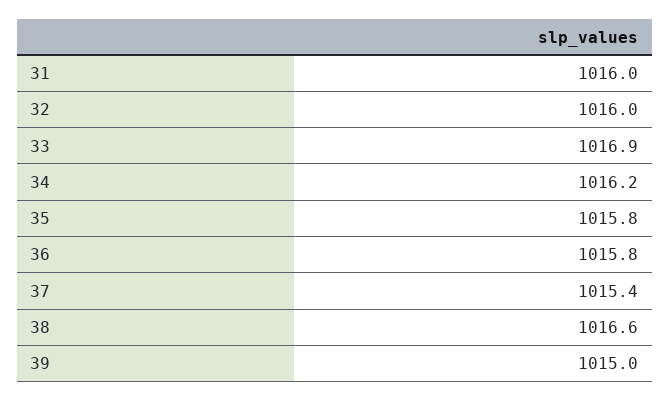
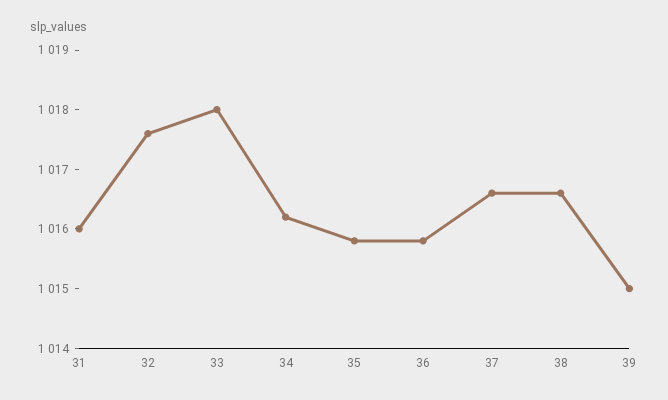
  {
    "31": 1016,
-   "32": 1016,
+   "32": 1017.5,
-   "33": 1016.9,
+   "33": 1018,
    "34": 1016.2,
    "35": 1015.8,
    "36": 1015.8,
-   "37": 1015.4,
+   "37": 1016.5,
    "38": 1016.6,
    "39": 1015
  }

